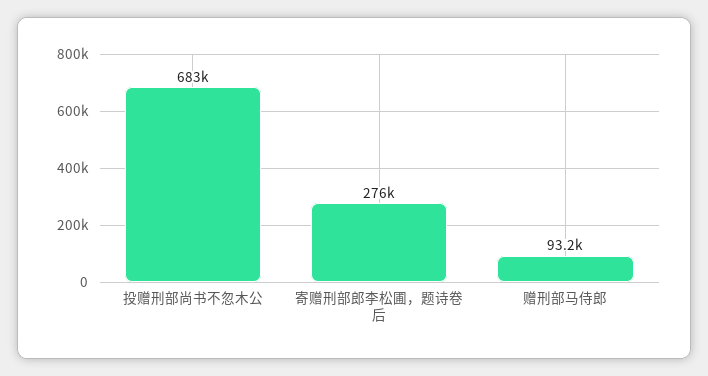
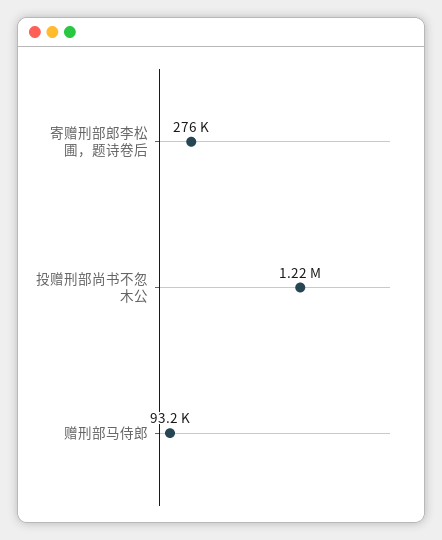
  {
-   "投赠刑部尚书不忽木公": 683000,
+   "投赠刑部尚书不忽木公": 1220000,
    "寄赠刑部郎李松圃，题诗卷后": 276000,
    "赠刑部马侍郎": 93200
  }

